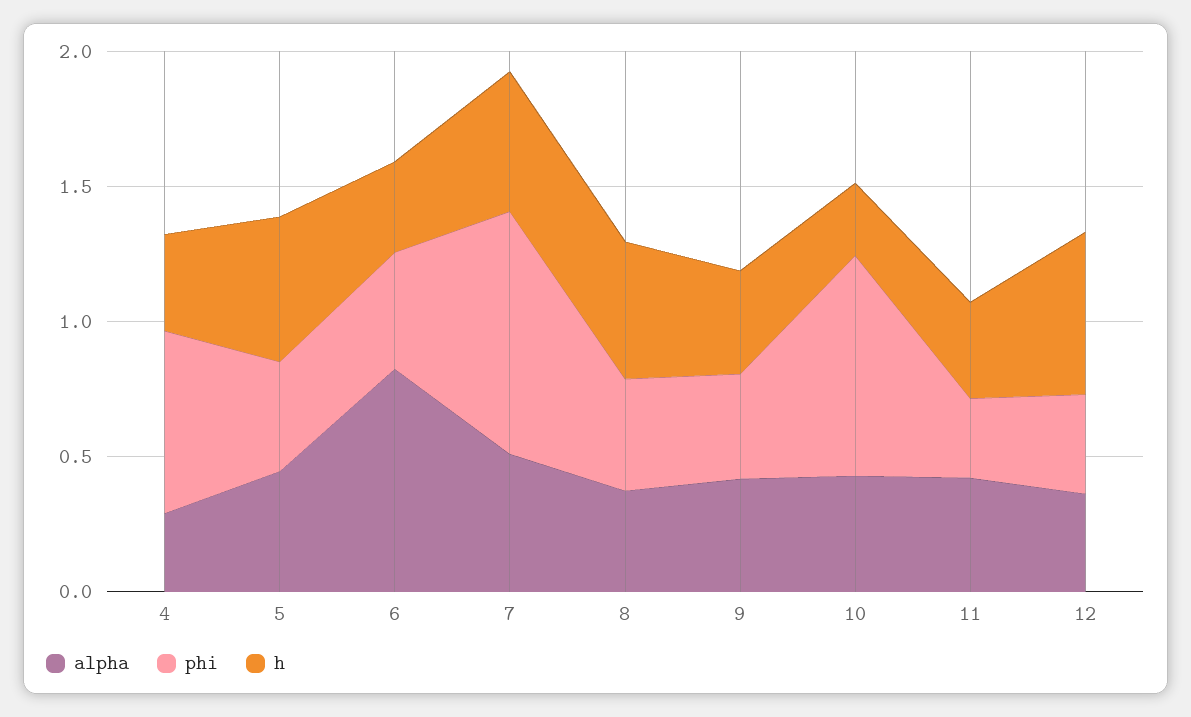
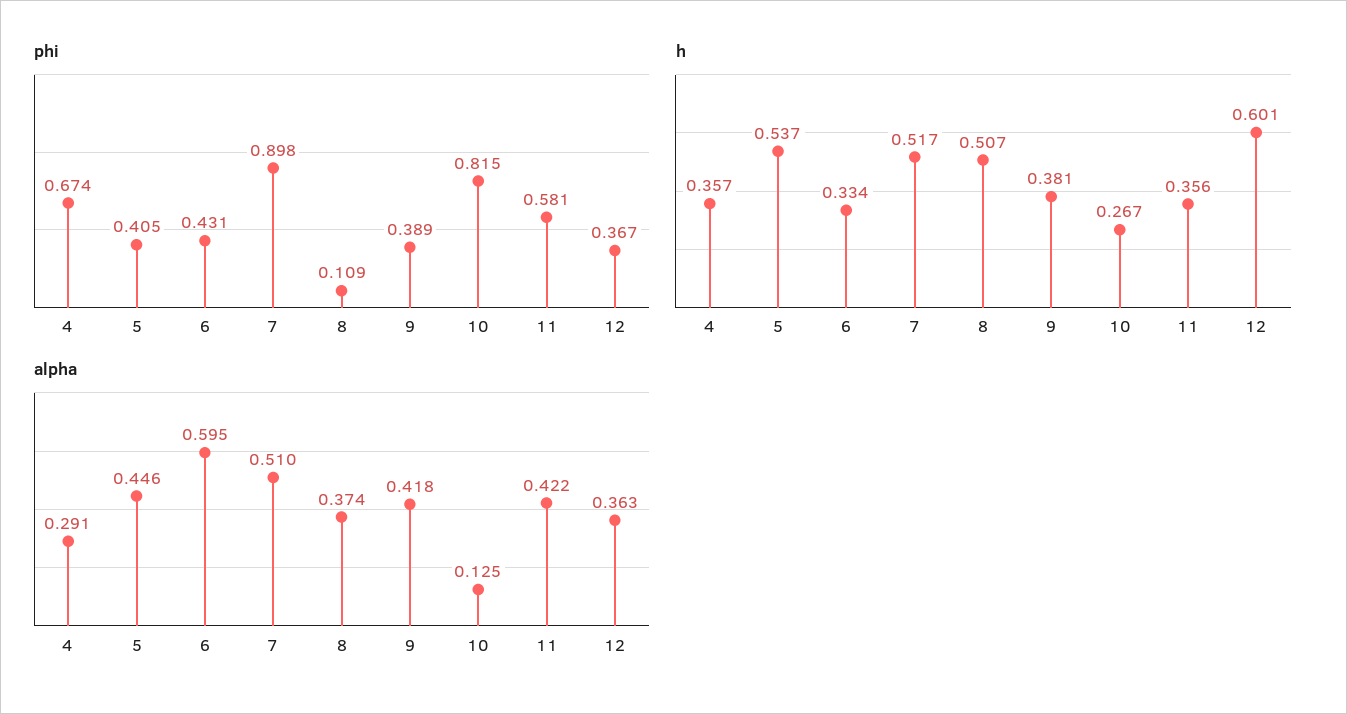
  {
    "alpha": {
      "4": 0.291,
      "5": 0.446,
-     "6": 0.8,
+     "6": 0.595,
      "7": 0.51,
      "8": 0.374,
      "9": 0.418,
-     "10": 0.4,
+     "10": 0.125,
      "11": 0.422,
      "12": 0.363
    },
    "phi": {
      "4": 0.674,
      "5": 0.405,
      "6": 0.431,
      "7": 0.898,
-     "8": 0.4,
+     "8": 0.109,
      "9": 0.389,
      "10": 0.815,
-     "11": 0.3,
+     "11": 0.581,
      "12": 0.367
    },
    "h": {
      "4": 0.357,
      "5": 0.537,
      "6": 0.334,
      "7": 0.517,
      "8": 0.507,
      "9": 0.381,
      "10": 0.267,
      "11": 0.356,
      "12": 0.601
    }
  }

